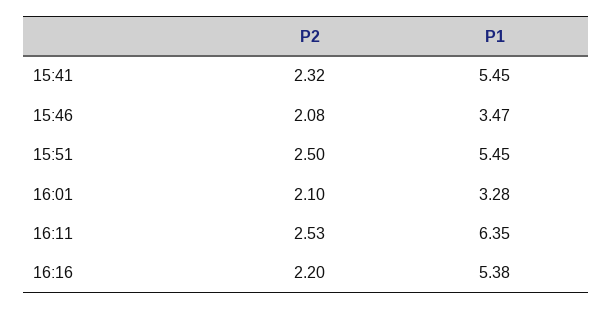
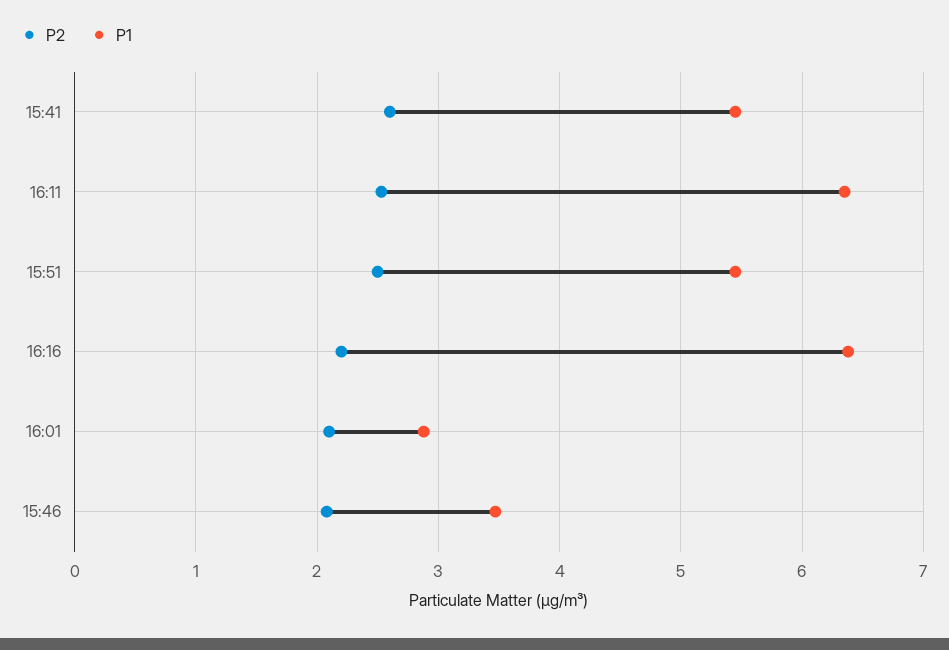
  {
    "P2": {
-     "15:41": 2.32,
+     "15:41": 2.6,
      "15:46": 2.08,
      "15:51": 2.5,
      "16:01": 2.1,
      "16:11": 2.53,
      "16:16": 2.2
    },
    "P1": {
      "15:41": 5.45,
      "15:46": 3.47,
      "15:51": 5.45,
-     "16:01": 3.28,
+     "16:01": 2.9,
      "16:11": 6.35,
-     "16:16": 5.38
+     "16:16": 6.4
    }
  }

